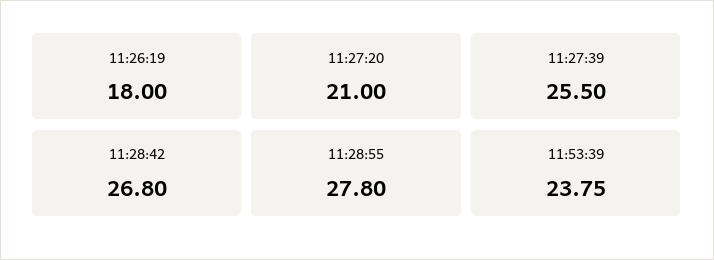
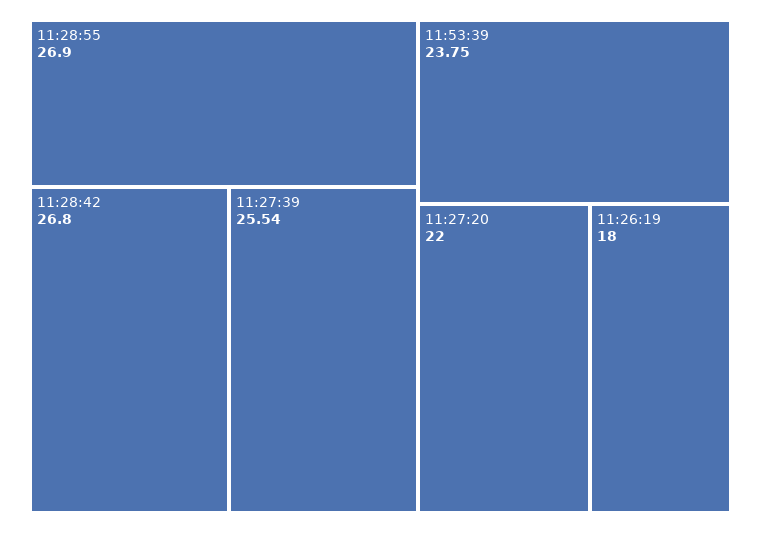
  {
    "11:26:19": 18,
-   "11:27:20": 21,
+   "11:27:20": 22,
-   "11:27:39": 25.5,
+   "11:27:39": 25.54,
    "11:28:42": 26.8,
-   "11:28:55": 27.8,
+   "11:28:55": 26.9,
    "11:53:39": 23.75
  }

